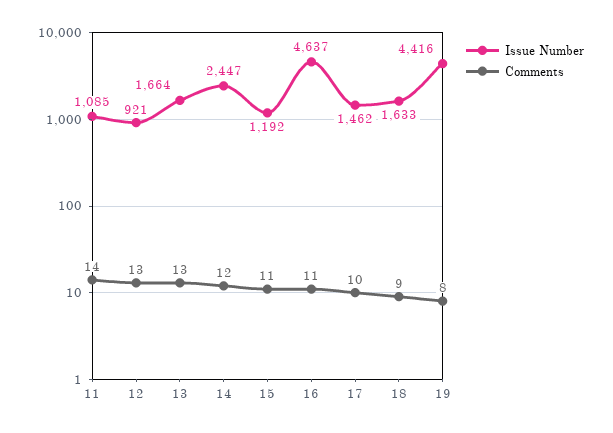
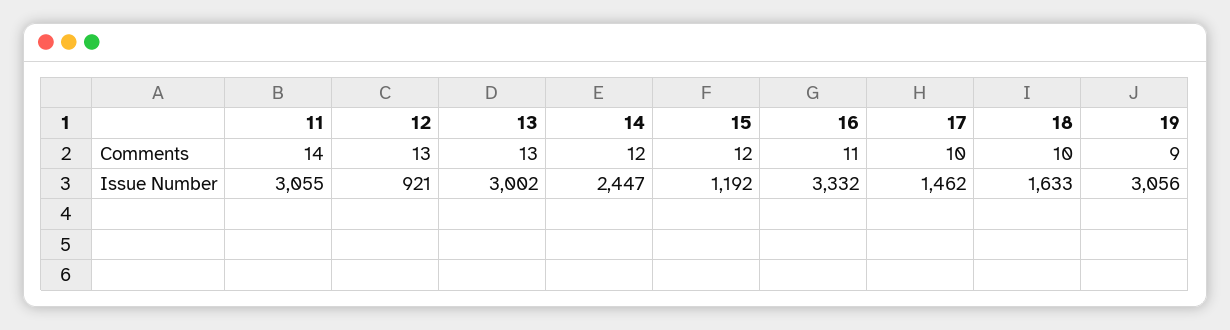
  {
    "Issue Number": {
-     "11": 1085,
+     "11": 3055,
      "12": 921,
-     "13": 1664,
+     "13": 3002,
      "14": 2447,
      "15": 1192,
-     "16": 4637,
+     "16": 3332,
      "17": 1462,
      "18": 1633,
-     "19": 4416
+     "19": 3056
    },
    "Comments": {
      "11": 14,
      "12": 13,
      "13": 13,
      "14": 12,
-     "15": 11,
+     "15": 12,
      "16": 11,
      "17": 10,
-     "18": 9,
+     "18": 10,
-     "19": 8
+     "19": 9
    }
  }

